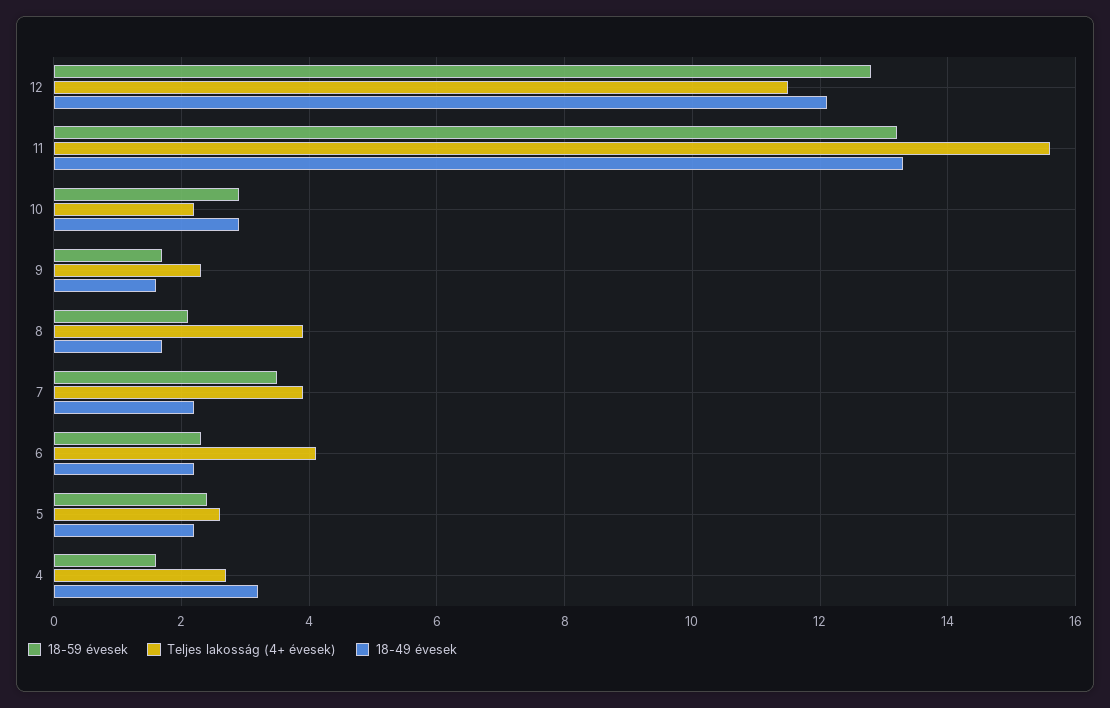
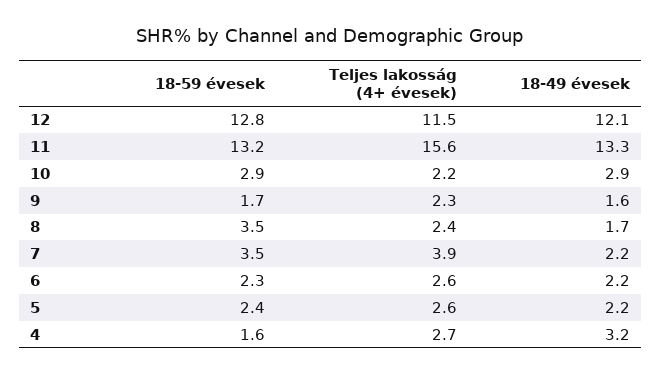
  {
    "18-59 évesek": {
      "12": 12.8,
      "11": 13.2,
      "10": 2.9,
      "9": 1.7,
-     "8": 2,
+     "8": 3.5,
      "7": 3.5,
      "6": 2.3,
      "5": 2.4,
      "4": 1.6
    },
    "Teljes lakosság (4+ évesek)": {
      "12": 11.5,
      "11": 15.6,
      "10": 2.2,
      "9": 2.3,
-     "8": 4,
+     "8": 2.4,
      "7": 3.9,
-     "6": 4,
+     "6": 2.6,
      "5": 2.6,
      "4": 2.7
    },
    "18-49 évesek": {
      "12": 12.1,
      "11": 13.3,
      "10": 2.9,
      "9": 1.6,
      "8": 1.7,
      "7": 2.2,
      "6": 2.2,
      "5": 2.2,
      "4": 3.2
    }
  }

